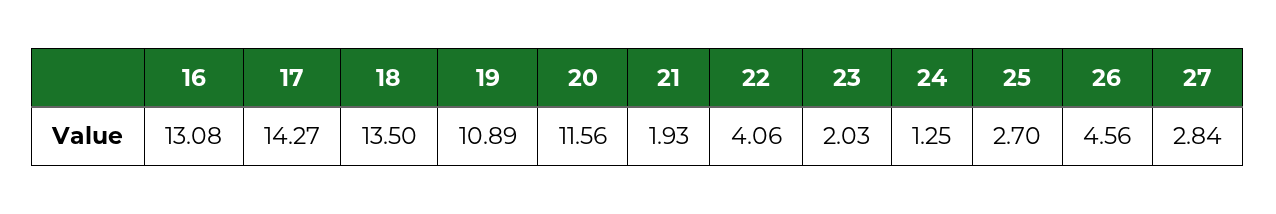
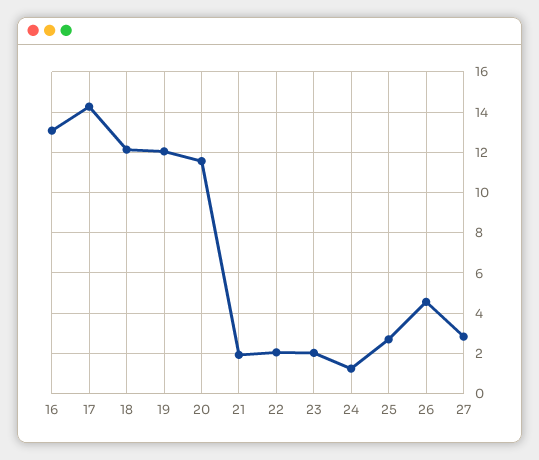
  {
    "16": 13.08,
    "17": 14.27,
-   "18": 13.5,
+   "18": 12,
-   "19": 10.89,
+   "19": 12,
    "20": 11.56,
    "21": 1.93,
-   "22": 4.06,
+   "22": 2,
    "23": 2.03,
    "24": 1.25,
    "25": 2.7,
    "26": 4.56,
    "27": 2.84
  }

